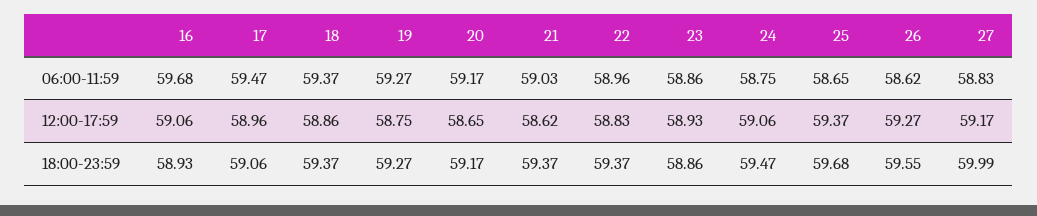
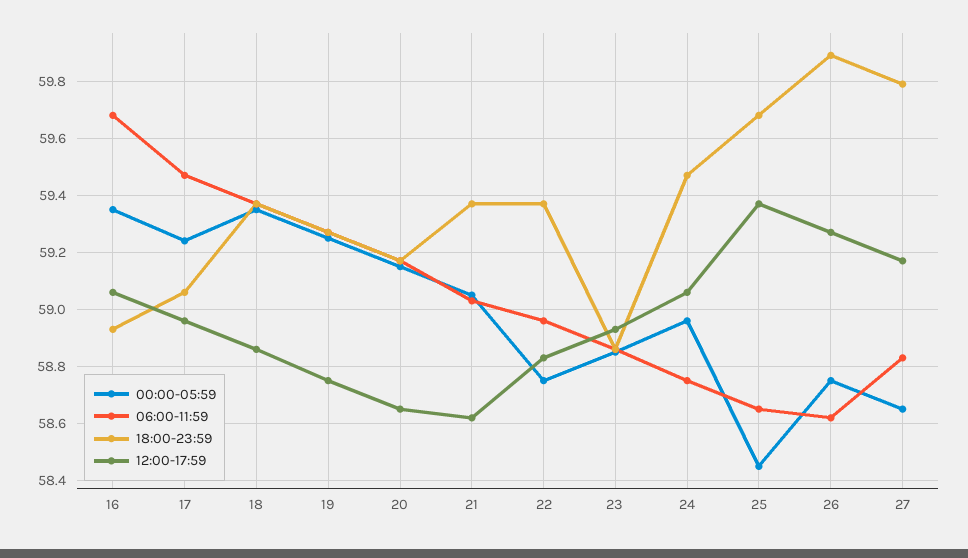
  {
    "06:00-11:59": {
      "16": 59.68,
      "17": 59.47,
      "18": 59.37,
      "19": 59.27,
      "20": 59.17,
      "21": 59.03,
      "22": 58.96,
      "23": 58.86,
      "24": 58.75,
      "25": 58.65,
      "26": 58.62,
      "27": 58.83
    },
    "12:00-17:59": {
      "16": 59.06,
      "17": 58.96,
      "18": 58.86,
      "19": 58.75,
      "20": 58.65,
      "21": 58.62,
      "22": 58.83,
      "23": 58.93,
      "24": 59.06,
      "25": 59.37,
      "26": 59.27,
      "27": 59.17
    },
    "18:00-23:59": {
      "16": 58.93,
      "17": 59.06,
      "18": 59.37,
      "19": 59.27,
      "20": 59.17,
      "21": 59.37,
      "22": 59.37,
      "23": 58.86,
      "24": 59.47,
      "25": 59.68,
-     "26": 59.55,
+     "26": 59.9,
-     "27": 59.99
+     "27": 59.8
-   }
+   },
+   "00:00-05:59": {
+     "16": 59.35,
+     "17": 59.25,
+     "18": 59.35,
+     "19": 59.25,
+     "20": 59.15,
+     "21": 59.05,
+     "22": 58.75,
+     "23": 58.85,
+     "24": 58.95,
+     "25": 58.45,
+     "26": 58.75,
+     "27": 58.65
+   }
  }

